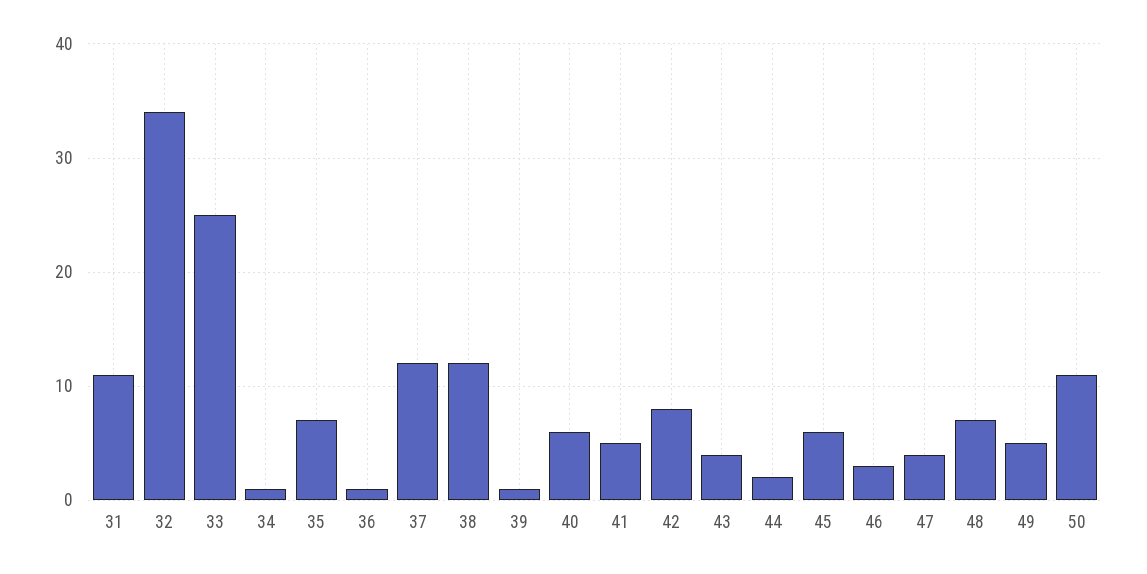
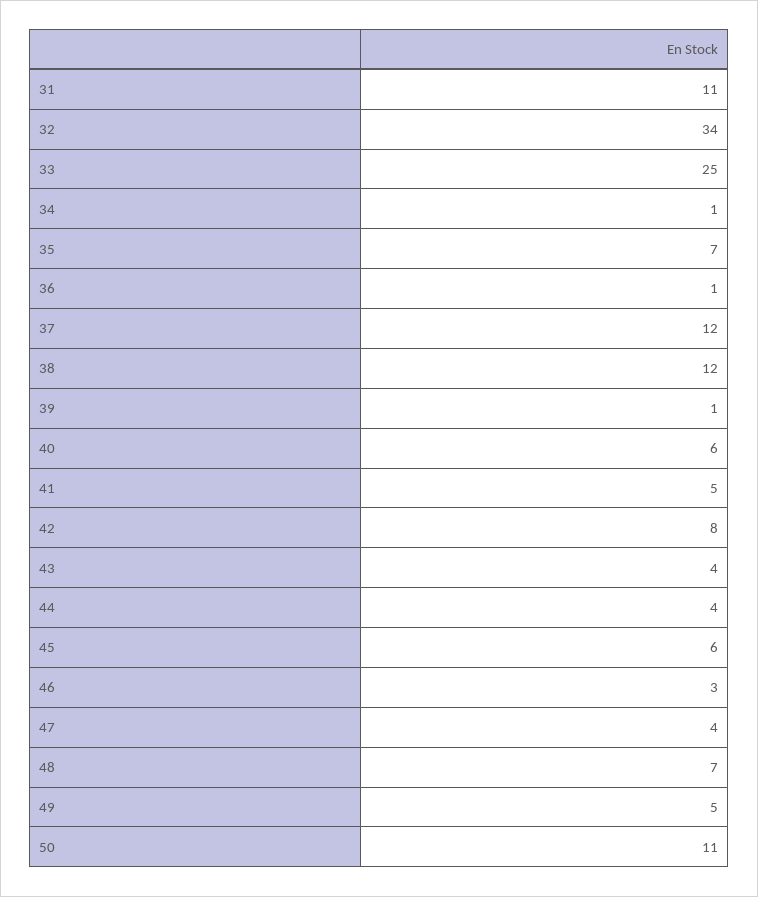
  {
    "31": 11,
    "32": 34,
    "33": 25,
    "34": 1,
    "35": 7,
    "36": 1,
    "37": 12,
    "38": 12,
    "39": 1,
    "40": 6,
    "41": 5,
    "42": 8,
    "43": 4,
-   "44": 2,
+   "44": 4,
    "45": 6,
    "46": 3,
    "47": 4,
    "48": 7,
    "49": 5,
    "50": 11
  }

